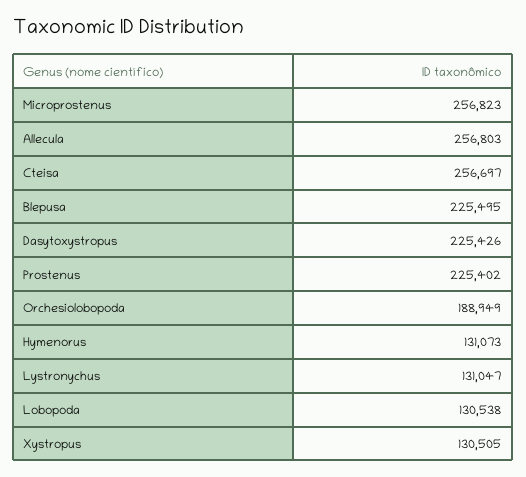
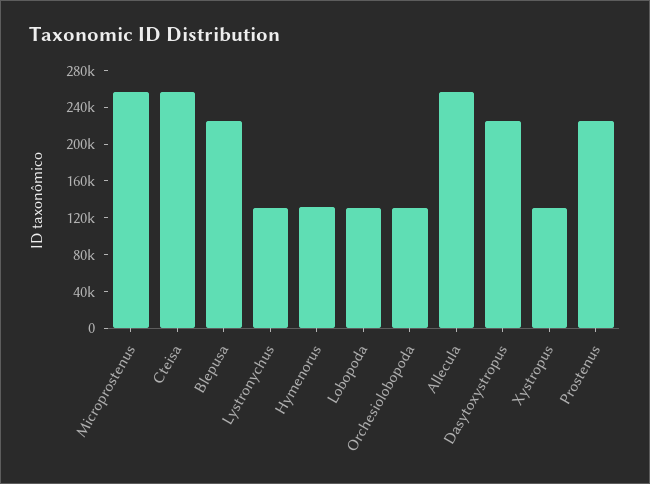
  {
    "Microprostenus": 256823,
    "Allecula": 256803,
    "Cteisa": 256697,
    "Blepusa": 225495,
    "Dasytoxystropus": 225426,
    "Prostenus": 225402,
-   "Orchesiolobopoda": 188949,
+   "Orchesiolobopoda": 130000,
    "Hymenorus": 131073,
    "Lystronychus": 131047,
    "Lobopoda": 130538,
    "Xystropus": 130505
  }

